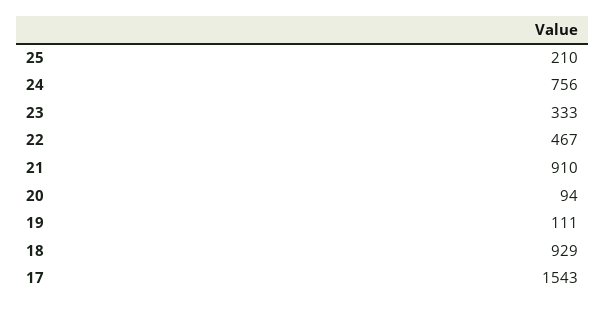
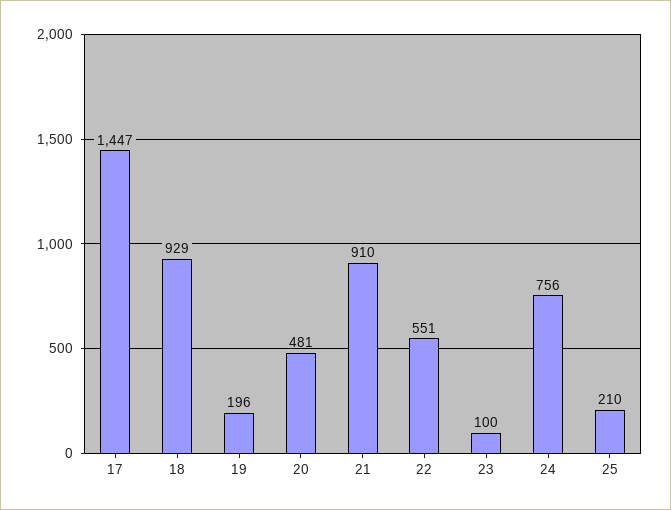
  {
    "25": 210,
    "24": 756,
-   "23": 333,
+   "23": 100,
-   "22": 467,
+   "22": 551,
    "21": 910,
-   "20": 94,
+   "20": 481,
-   "19": 111,
+   "19": 196,
    "18": 929,
-   "17": 1543
+   "17": 1447
  }

